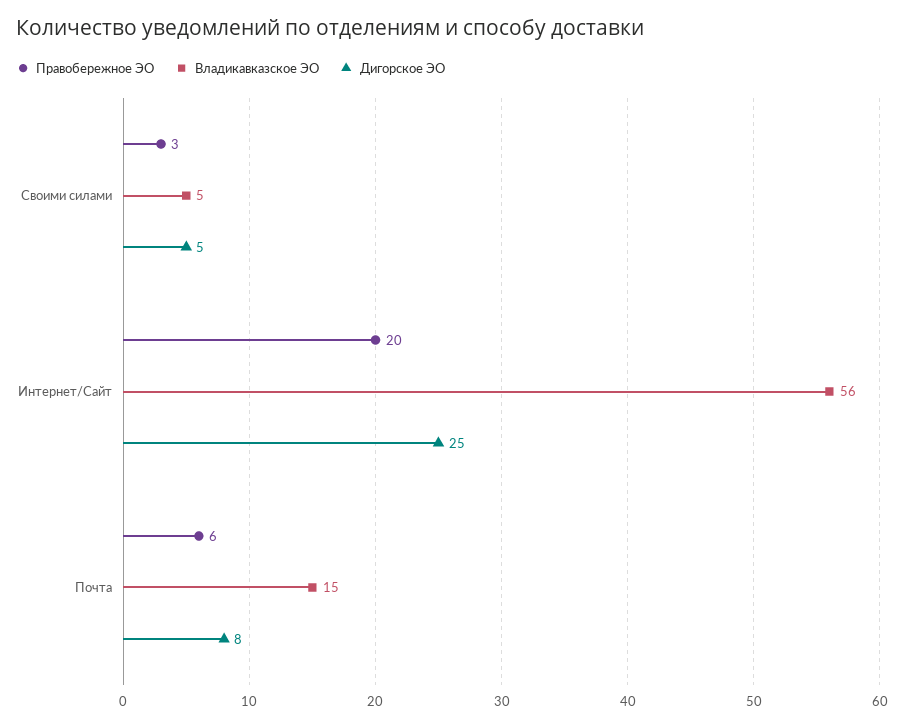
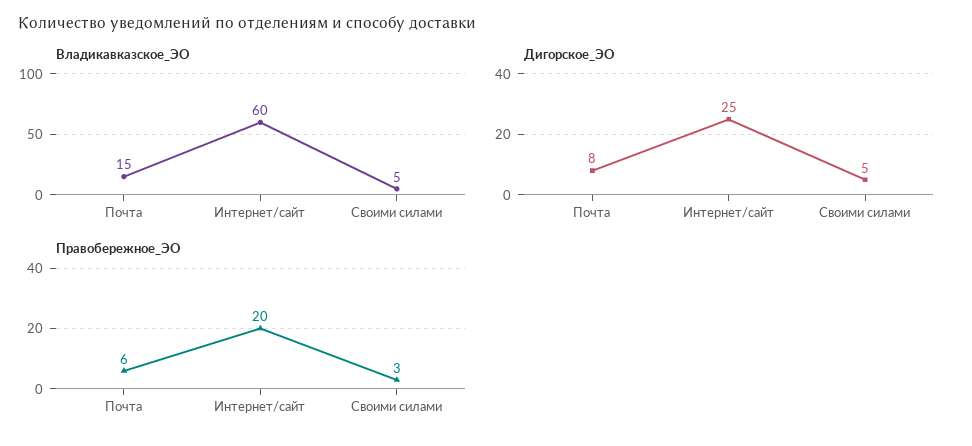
  {
    "Правобережное ЭО": {
      "Своими силами": 3,
      "Интернет/Сайт": 20,
      "Почта": 6
    },
    "Владикавказское ЭО": {
      "Своими силами": 5,
-     "Интернет/Сайт": 56,
+     "Интернет/Сайт": 60,
      "Почта": 15
    },
    "Дигорское ЭО": {
      "Своими силами": 5,
      "Интернет/Сайт": 25,
      "Почта": 8
    }
  }

